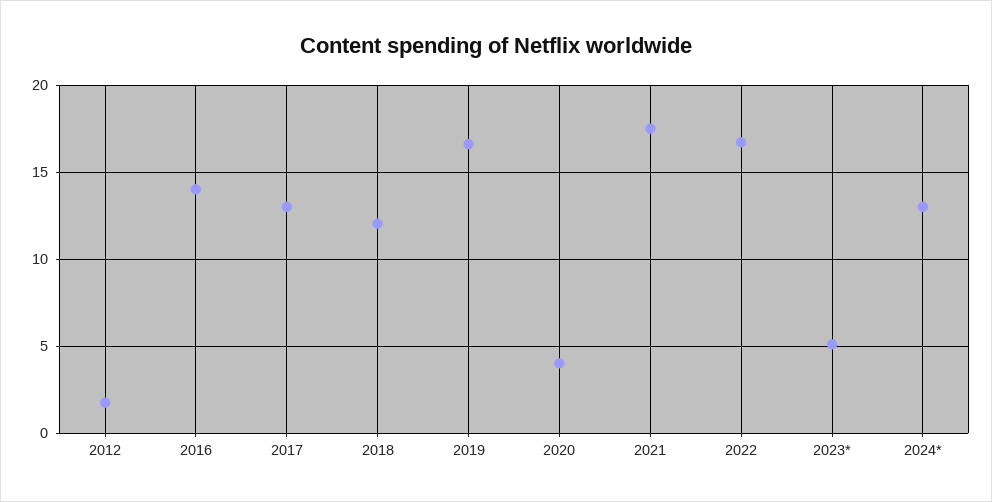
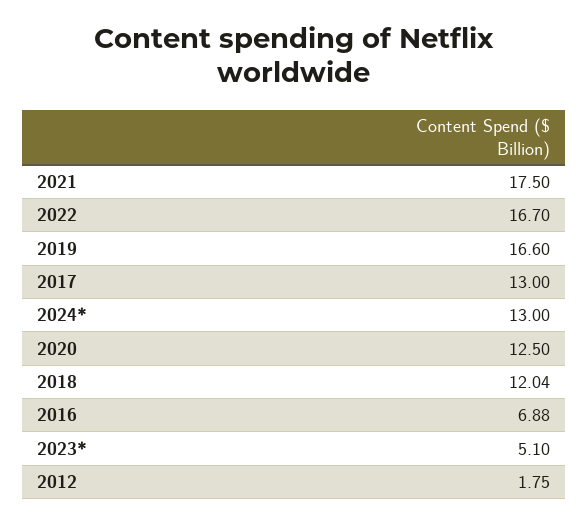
  {
    "2012": 1.75,
-   "2016": 14,
+   "2016": 6.88,
    "2017": 13,
    "2018": 12.04,
    "2019": 16.6,
-   "2020": 4,
+   "2020": 12.5,
    "2021": 17.5,
    "2022": 16.7,
    "2023*": 5.1,
    "2024*": 13
  }

